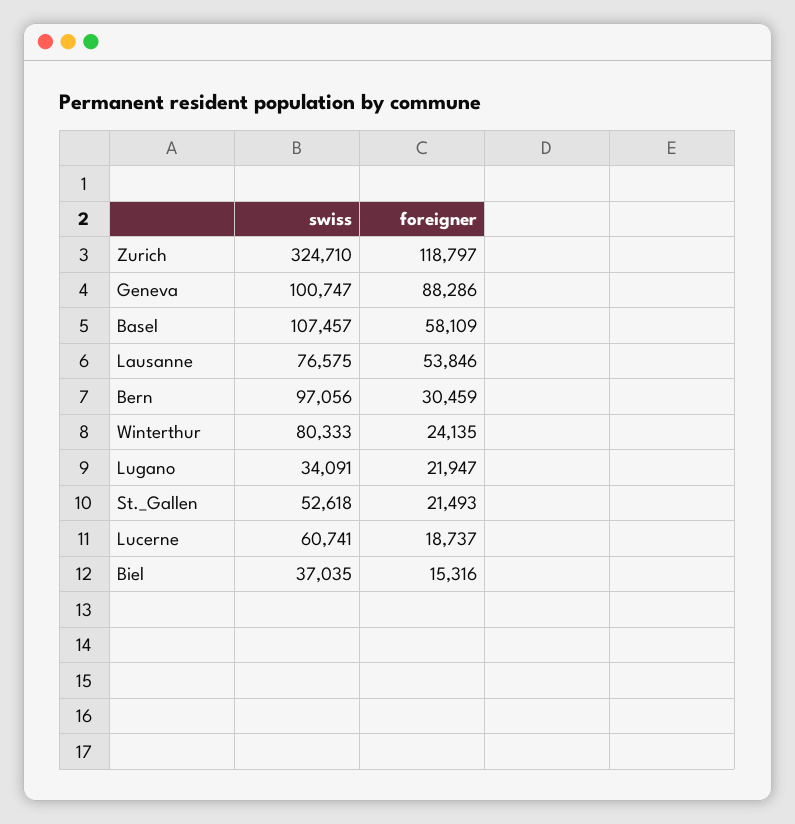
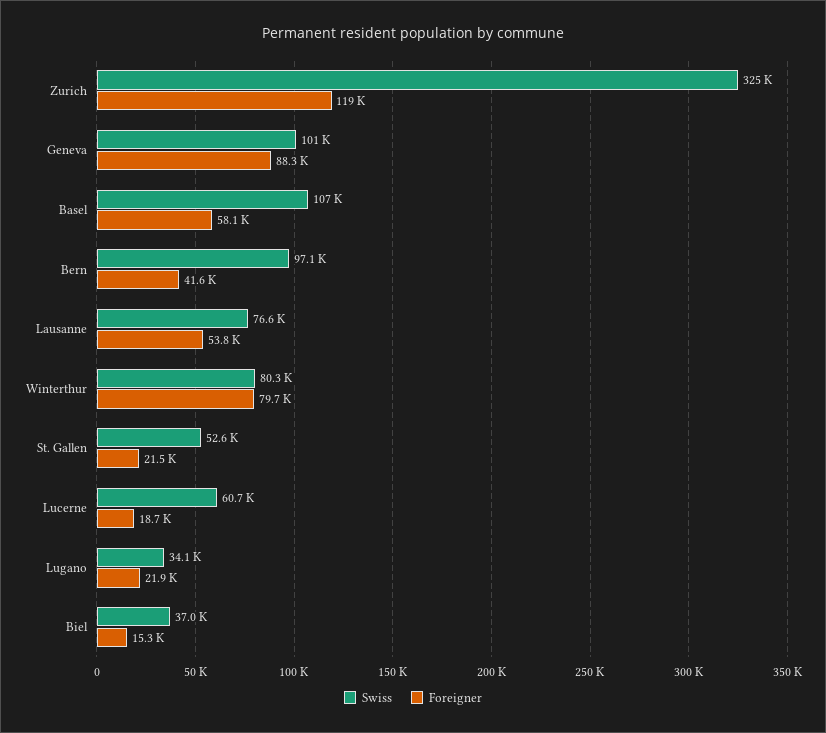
  {
    "swiss": {
      "Zurich": 324710,
      "Geneva": 100747,
      "Basel": 107457,
      "Lausanne": 76575,
      "Bern": 97056,
      "Winterthur": 80333,
      "Lugano": 34091,
      "St._Gallen": 52618,
      "Lucerne": 60741,
      "Biel": 37035
    },
    "foreigner": {
      "Zurich": 118797,
      "Geneva": 88286,
      "Basel": 58109,
      "Lausanne": 53846,
-     "Bern": 30459,
+     "Bern": 41600,
-     "Winterthur": 24135,
+     "Winterthur": 79700,
      "Lugano": 21947,
      "St._Gallen": 21493,
      "Lucerne": 18737,
      "Biel": 15316
    }
  }

